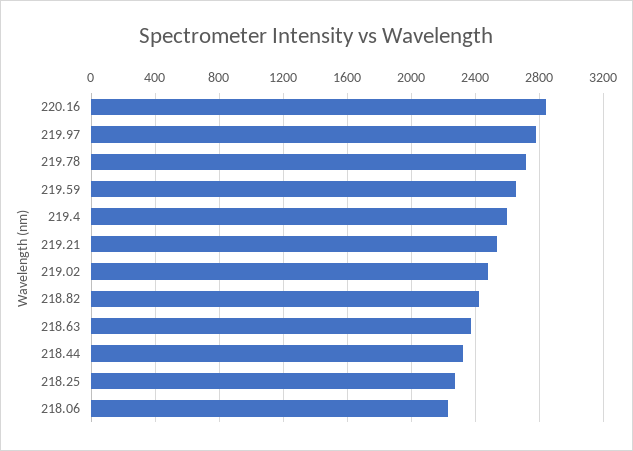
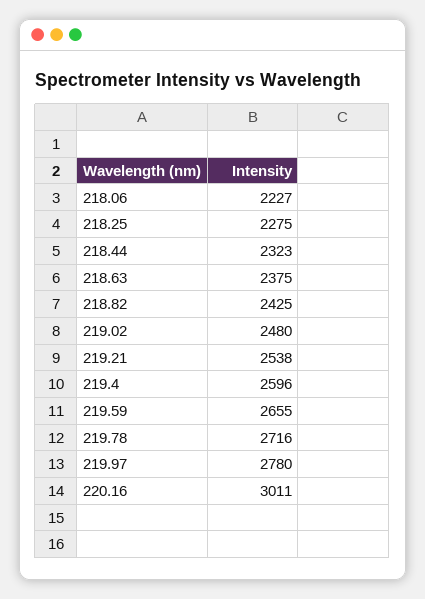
  {
-   "220.16": 2850,
+   "220.16": 3011,
    "219.97": 2780,
    "219.78": 2716,
    "219.59": 2655,
    "219.4": 2596,
    "219.21": 2538,
    "219.02": 2480,
    "218.82": 2425,
    "218.63": 2375,
    "218.44": 2323,
    "218.25": 2275,
    "218.06": 2227
  }

